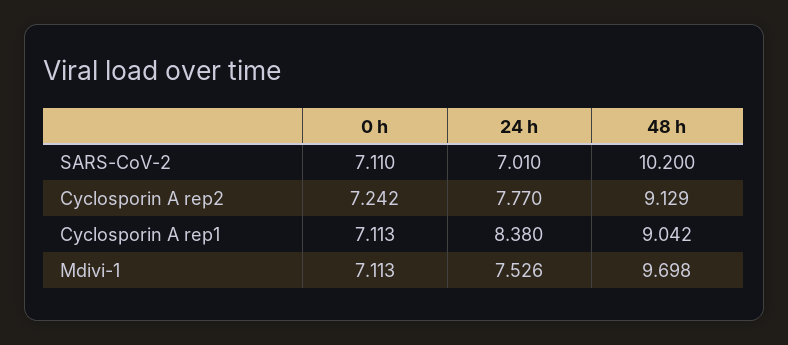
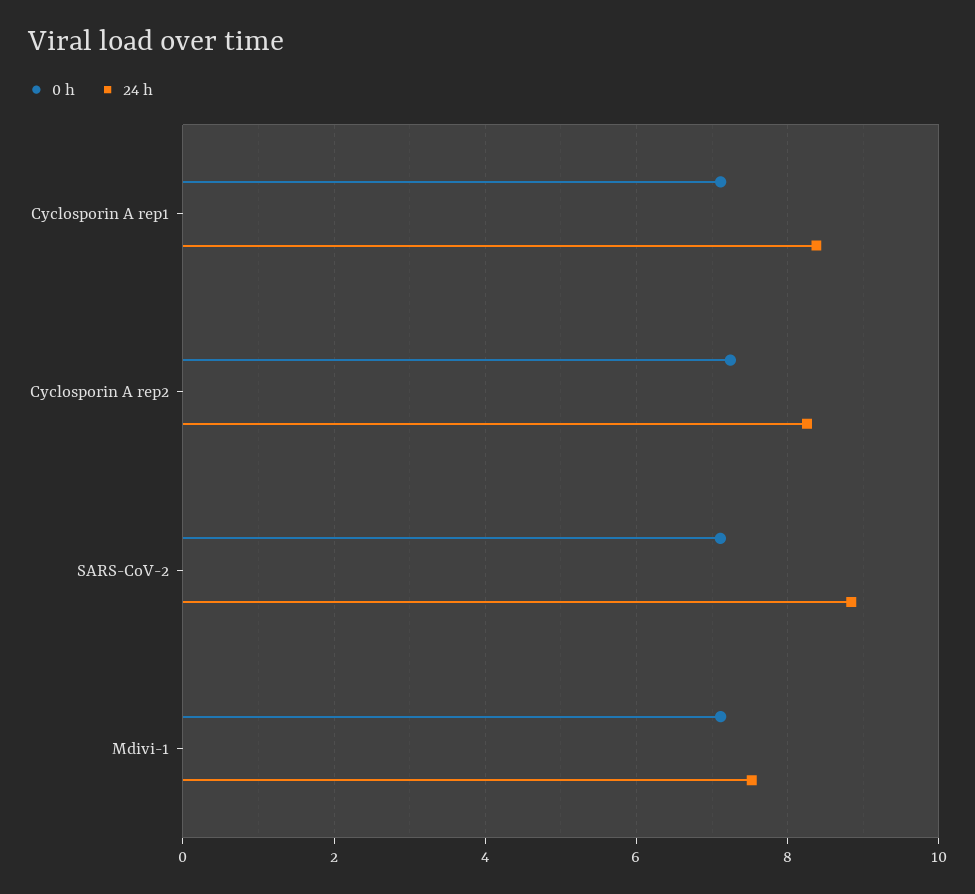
  {
    "0 h": {
      "SARS-CoV-2": 7.11,
      "Cyclosporin A rep2": 7.242,
      "Cyclosporin A rep1": 7.113,
      "Mdivi-1": 7.113
    },
    "24 h": {
-     "SARS-CoV-2": 7.01,
+     "SARS-CoV-2": 8.8,
-     "Cyclosporin A rep2": 7.77,
+     "Cyclosporin A rep2": 8.2,
      "Cyclosporin A rep1": 8.38,
      "Mdivi-1": 7.526
-   },
+   }
-   "48 h": {
-     "SARS-CoV-2": 10.2,
-     "Cyclosporin A rep2": 9.129,
-     "Cyclosporin A rep1": 9.042,
-     "Mdivi-1": 9.698
-   }
  }

